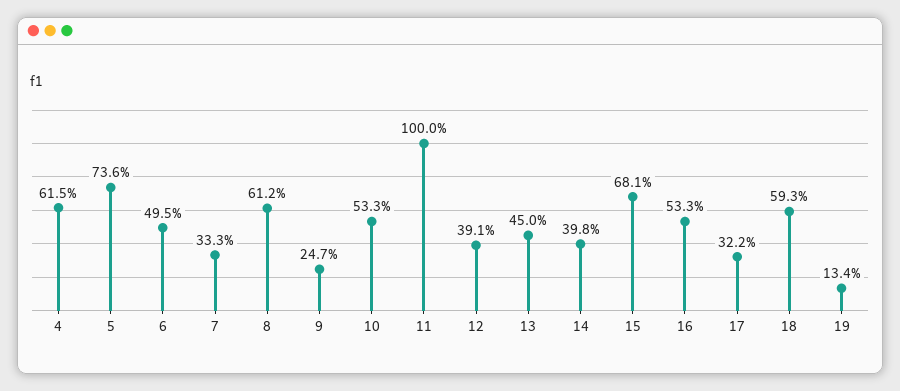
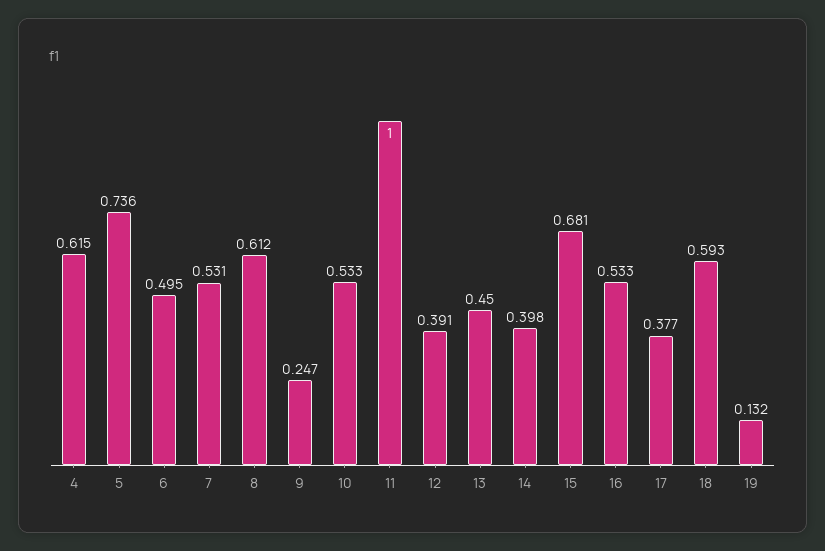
  {
    "4": 0.615,
    "5": 0.736,
    "6": 0.495,
-   "7": 0.333,
+   "7": 0.531,
    "8": 0.612,
    "9": 0.247,
    "10": 0.533,
    "11": 1,
    "12": 0.391,
    "13": 0.45,
    "14": 0.398,
    "15": 0.681,
    "16": 0.533,
-   "17": 0.322,
+   "17": 0.377,
    "18": 0.593,
-   "19": 0.134
+   "19": 0.132
  }

